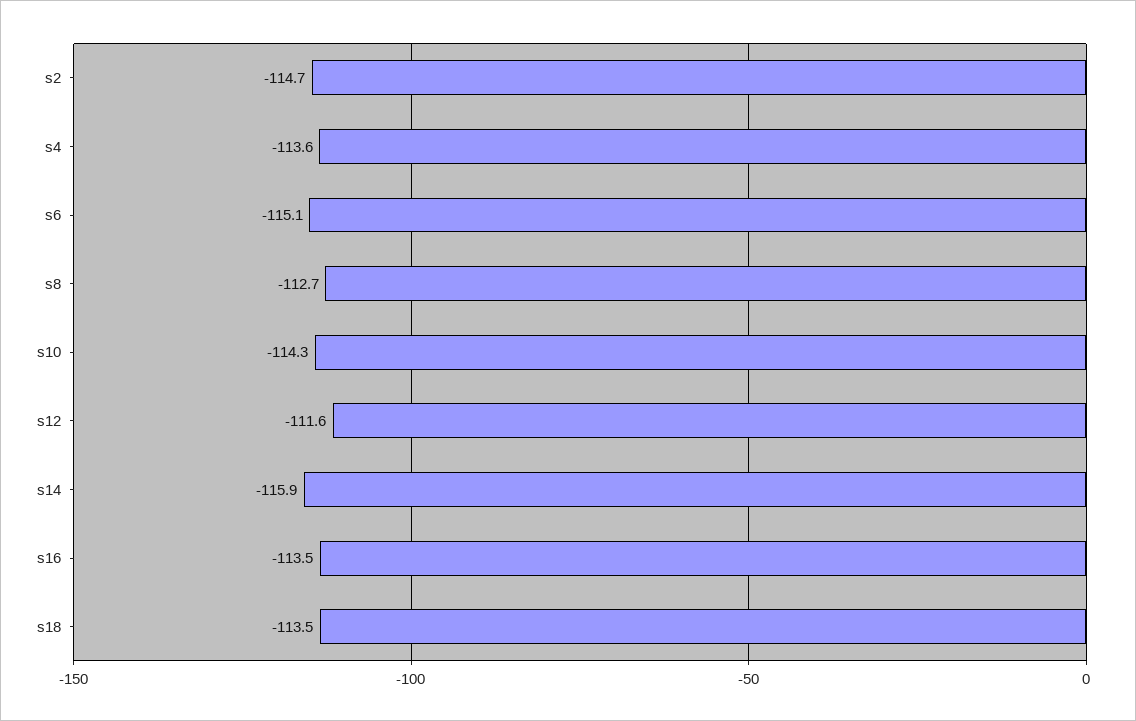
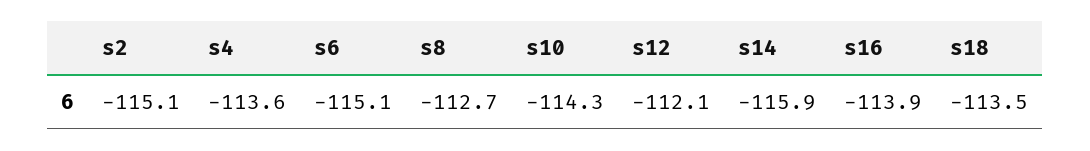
  {
-   "s2": -114.7,
+   "s2": -115.1,
    "s4": -113.6,
    "s6": -115.1,
    "s8": -112.7,
    "s10": -114.3,
-   "s12": -111.6,
+   "s12": -112.1,
    "s14": -115.9,
-   "s16": -113.5,
+   "s16": -113.9,
    "s18": -113.5
  }

